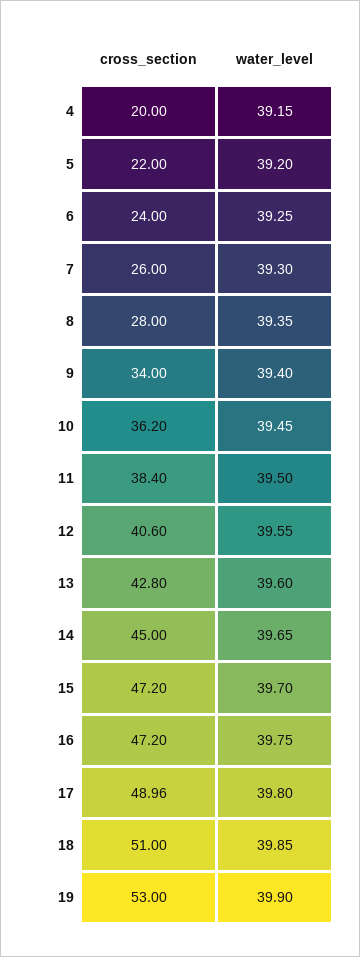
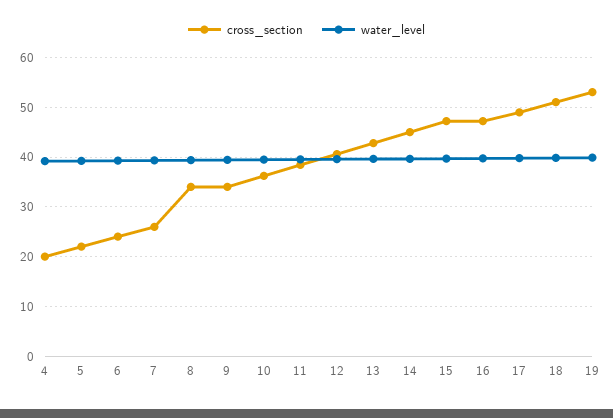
  {
    "cross_section": {
      "4": 20,
      "5": 22,
      "6": 24,
      "7": 26,
-     "8": 28,
+     "8": 34,
      "9": 34,
      "10": 36.2,
      "11": 38.4,
      "12": 40.6,
      "13": 42.8,
      "14": 45,
      "15": 47.2,
      "16": 47.2,
      "17": 48.96,
      "18": 51,
      "19": 53
    },
    "water_level": {
      "4": 39.15,
      "5": 39.2,
      "6": 39.25,
      "7": 39.3,
      "8": 39.35,
      "9": 39.4,
      "10": 39.45,
      "11": 39.5,
      "12": 39.55,
      "13": 39.6,
      "14": 39.65,
      "15": 39.7,
      "16": 39.75,
      "17": 39.8,
      "18": 39.85,
      "19": 39.9
    }
  }

